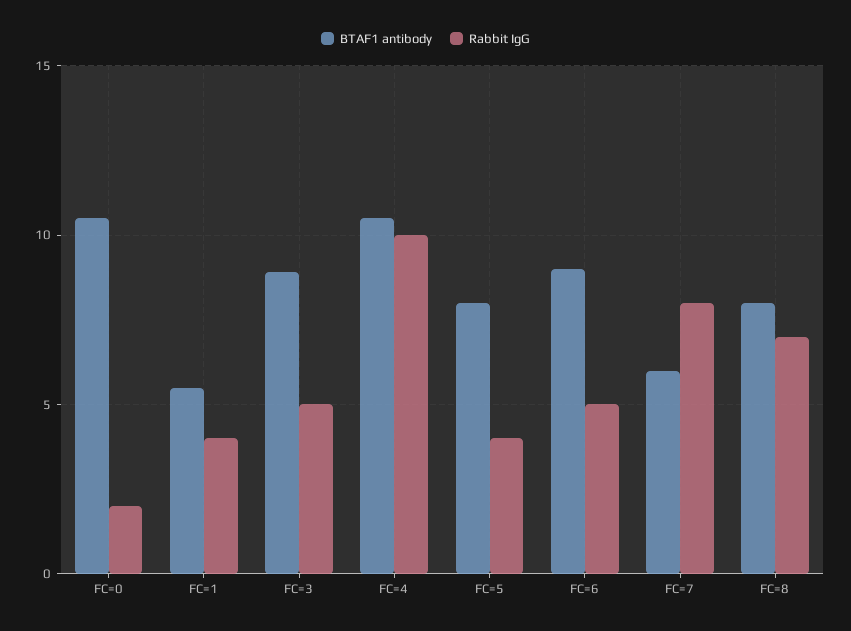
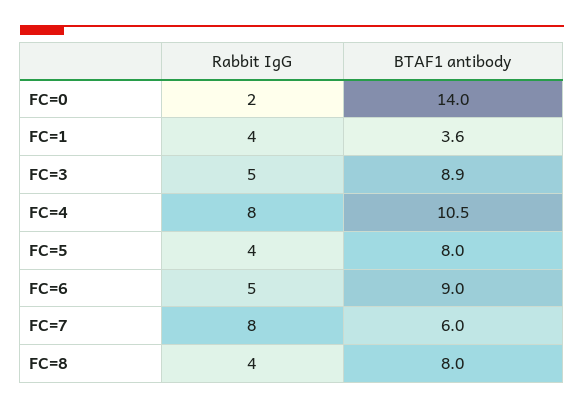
  {
    "BTAF1 antibody": {
-     "FC=0": 10.5,
+     "FC=0": 14,
-     "FC=1": 5.5,
+     "FC=1": 3.6,
      "FC=3": 8.9,
      "FC=4": 10.5,
      "FC=5": 8,
      "FC=6": 9,
      "FC=7": 6,
      "FC=8": 8
    },
    "Rabbit IgG": {
      "FC=0": 2,
      "FC=1": 4,
      "FC=3": 5,
-     "FC=4": 10,
+     "FC=4": 8,
      "FC=5": 4,
      "FC=6": 5,
      "FC=7": 8,
-     "FC=8": 7
+     "FC=8": 4
    }
  }

